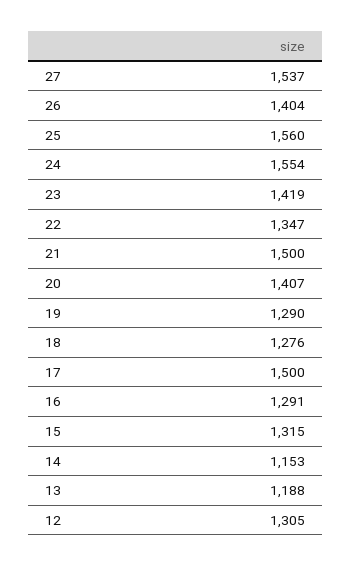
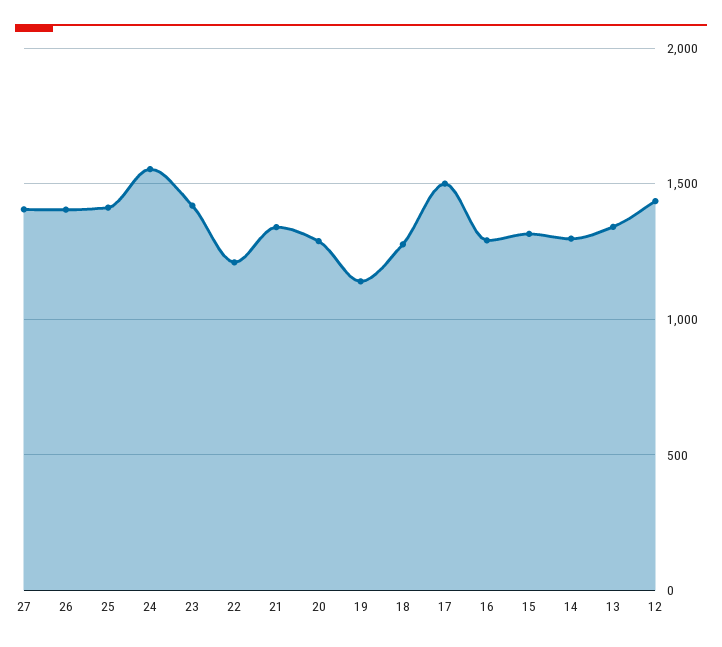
  {
-   "27": 1537,
+   "27": 1400,
    "26": 1404,
-   "25": 1560,
+   "25": 1400,
    "24": 1554,
    "23": 1419,
-   "22": 1347,
+   "22": 1200,
-   "21": 1500,
+   "21": 1350,
-   "20": 1407,
+   "20": 1300,
-   "19": 1290,
+   "19": 1150,
    "18": 1276,
    "17": 1500,
    "16": 1291,
    "15": 1315,
-   "14": 1153,
+   "14": 1300,
-   "13": 1188,
+   "13": 1350,
-   "12": 1305
+   "12": 1450
  }

